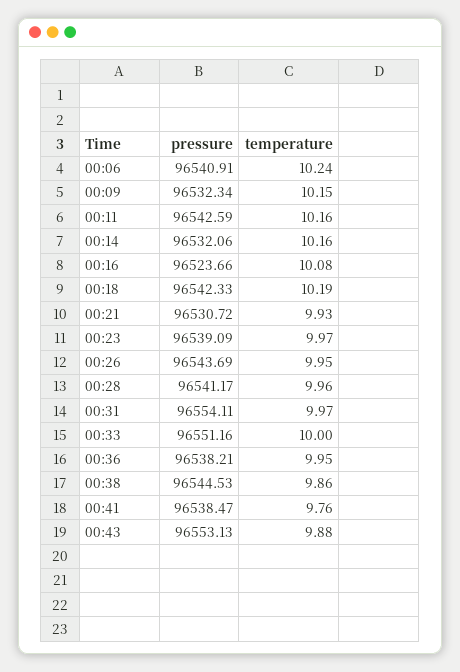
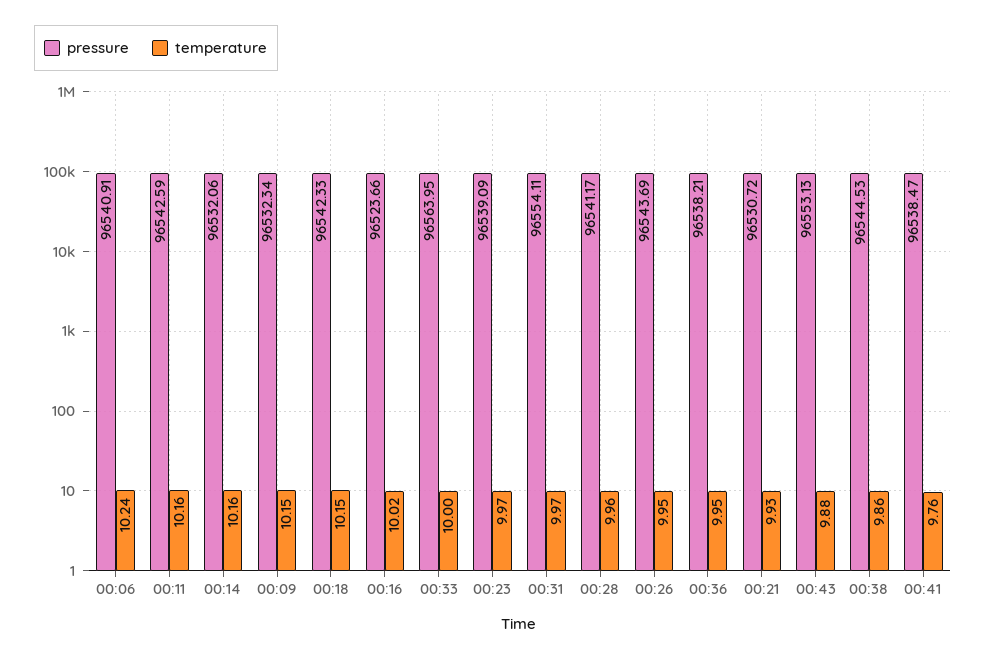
  {
    "pressure": {
      "00:06": 96540.91,
      "00:09": 96532.34,
      "00:11": 96542.59,
      "00:14": 96532.06,
      "00:16": 96523.66,
      "00:18": 96542.33,
      "00:21": 96530.72,
      "00:23": 96539.09,
      "00:26": 96543.69,
      "00:28": 96541.17,
      "00:31": 96554.11,
-     "00:33": 96551.16,
+     "00:33": 96563.95,
      "00:36": 96538.21,
      "00:38": 96544.53,
      "00:41": 96538.47,
      "00:43": 96553.13
    },
    "temperature": {
      "00:06": 10.24,
      "00:09": 10.15,
      "00:11": 10.16,
      "00:14": 10.16,
-     "00:16": 10.08,
+     "00:16": 10.02,
-     "00:18": 10.19,
+     "00:18": 10.15,
      "00:21": 9.93,
      "00:23": 9.97,
      "00:26": 9.95,
      "00:28": 9.96,
      "00:31": 9.97,
      "00:33": 10,
      "00:36": 9.95,
      "00:38": 9.86,
      "00:41": 9.76,
      "00:43": 9.88
    }
  }

